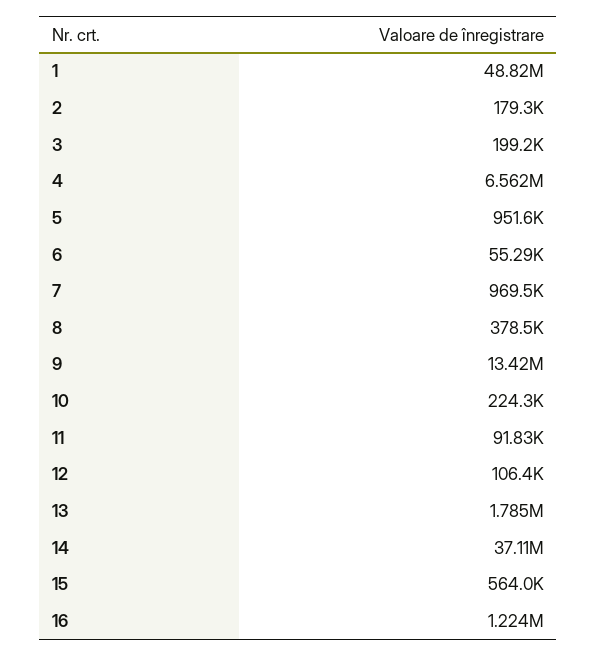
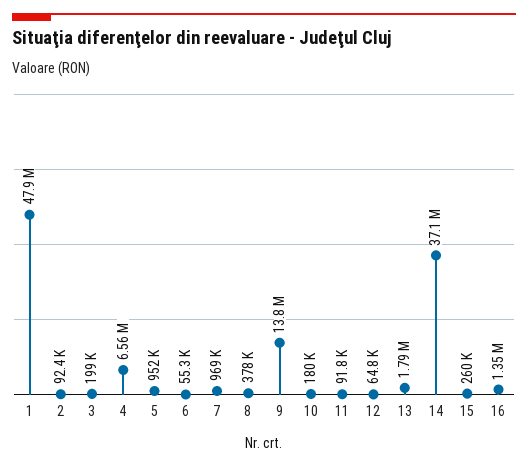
  {
-   "1": 48820000,
+   "1": 47900000,
-   "2": 179300,
+   "2": 92400,
    "3": 199200,
    "4": 6562000,
    "5": 951600,
    "6": 55290,
    "7": 969500,
    "8": 378500,
-   "9": 13420000,
+   "9": 13800000,
-   "10": 224300,
+   "10": 180000,
    "11": 91830,
-   "12": 106400,
+   "12": 64800,
    "13": 1785000,
    "14": 37110000,
-   "15": 564000,
+   "15": 260000,
-   "16": 1224000
+   "16": 1350000
  }

